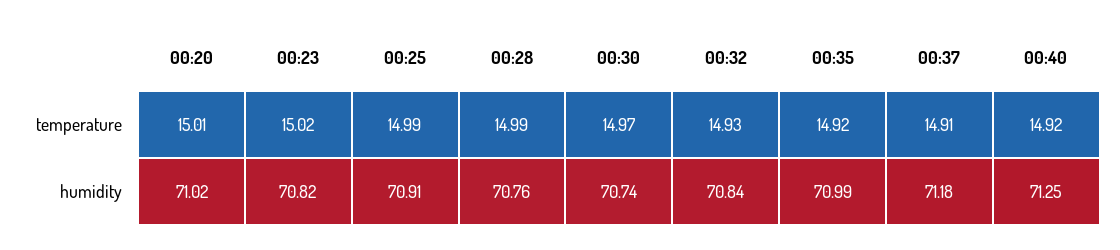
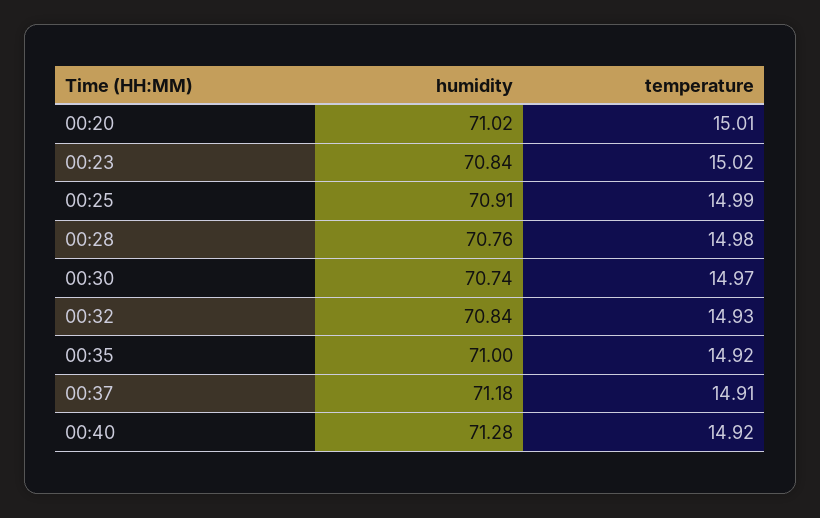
  {
    "00:20": {
      "temperature": 15.01,
      "humidity": 71.02
    },
    "00:23": {
      "temperature": 15.02,
-     "humidity": 70.82
+     "humidity": 70.84
    },
    "00:25": {
      "temperature": 14.99,
      "humidity": 70.91
    },
    "00:28": {
-     "temperature": 14.99,
+     "temperature": 14.98,
      "humidity": 70.76
    },
    "00:30": {
      "temperature": 14.97,
      "humidity": 70.74
    },
    "00:32": {
      "temperature": 14.93,
      "humidity": 70.84
    },
    "00:35": {
      "temperature": 14.92,
-     "humidity": 70.99
+     "humidity": 71
    },
    "00:37": {
      "temperature": 14.91,
      "humidity": 71.18
    },
    "00:40": {
      "temperature": 14.92,
-     "humidity": 71.25
+     "humidity": 71.28
    }
  }

